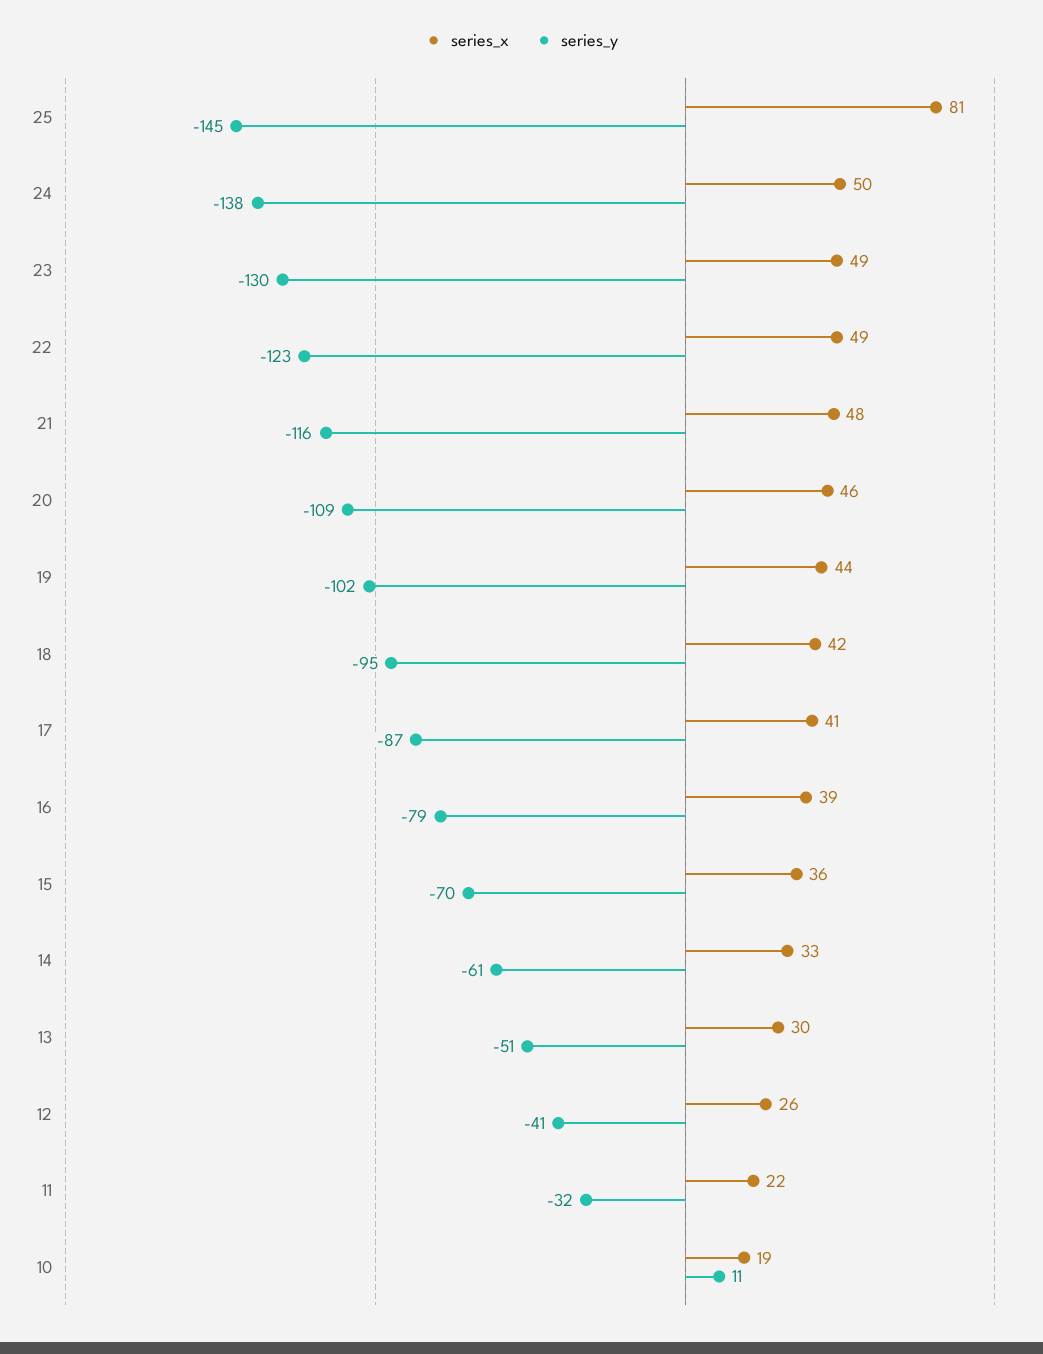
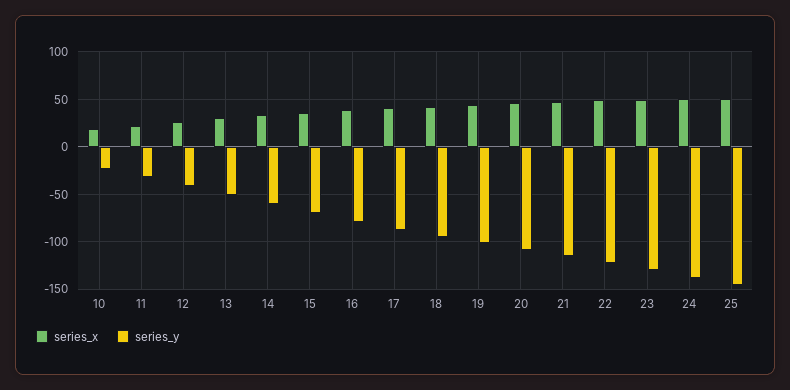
  {
    "series_x": {
-     "25": 81,
+     "25": 50,
      "24": 50,
      "23": 49,
      "22": 49,
      "21": 48,
      "20": 46,
      "19": 44,
      "18": 42,
      "17": 41,
      "16": 39,
      "15": 36,
      "14": 33,
      "13": 30,
      "12": 26,
      "11": 22,
      "10": 19
    },
    "series_y": {
      "25": -145,
      "24": -138,
      "23": -130,
      "22": -123,
      "21": -116,
      "20": -109,
      "19": -102,
      "18": -95,
      "17": -87,
      "16": -79,
      "15": -70,
      "14": -61,
      "13": -51,
      "12": -41,
      "11": -32,
-     "10": 11
+     "10": -20
    }
  }

